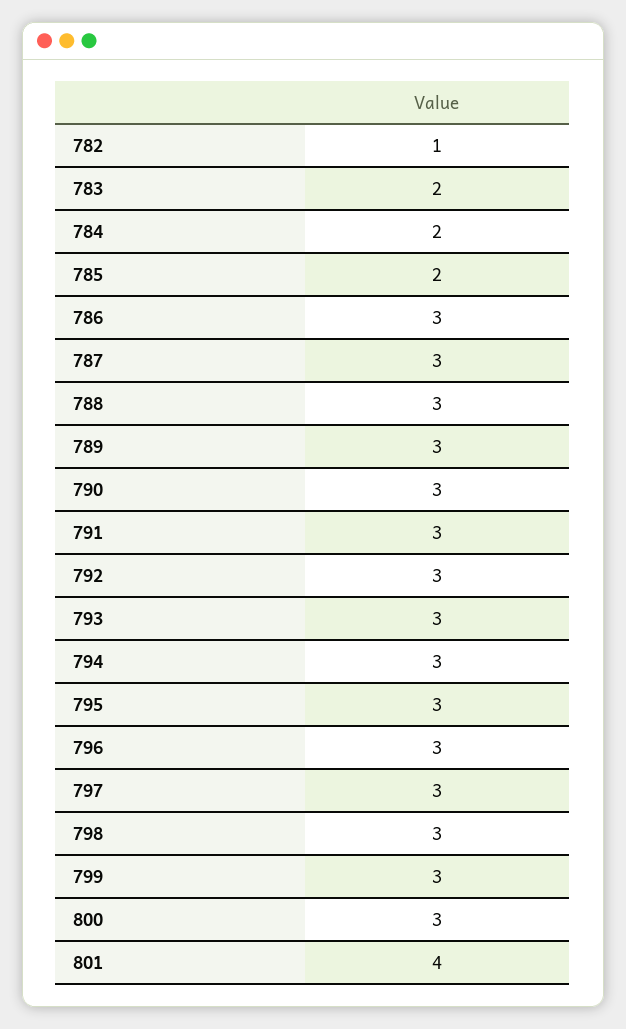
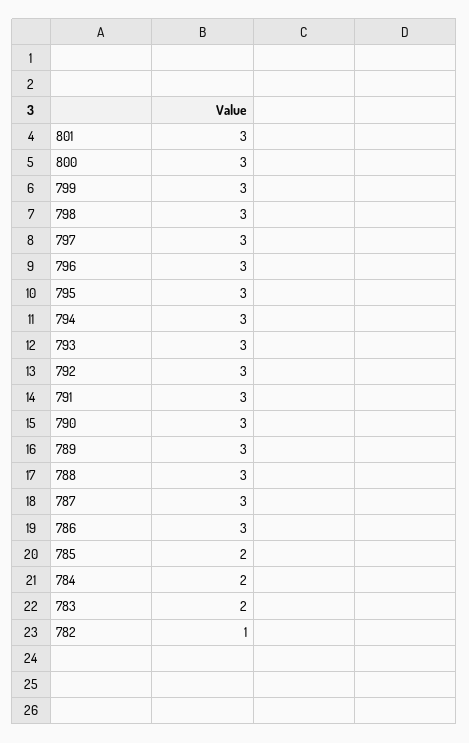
  {
    "782": 1,
    "783": 2,
    "784": 2,
    "785": 2,
    "786": 3,
    "787": 3,
    "788": 3,
    "789": 3,
    "790": 3,
    "791": 3,
    "792": 3,
    "793": 3,
    "794": 3,
    "795": 3,
    "796": 3,
    "797": 3,
    "798": 3,
    "799": 3,
    "800": 3,
-   "801": 4
+   "801": 3
  }

